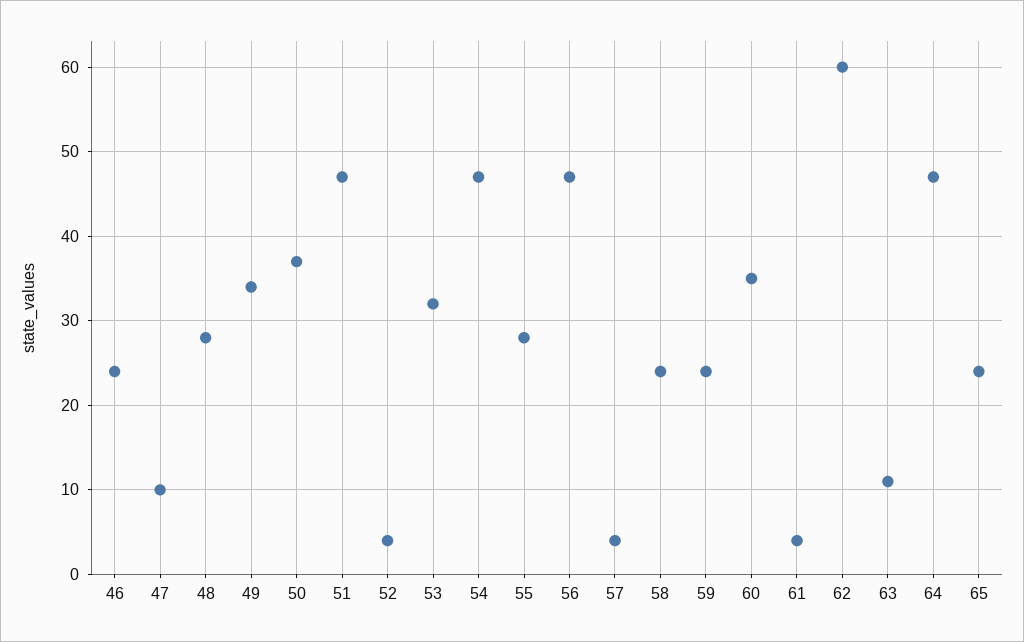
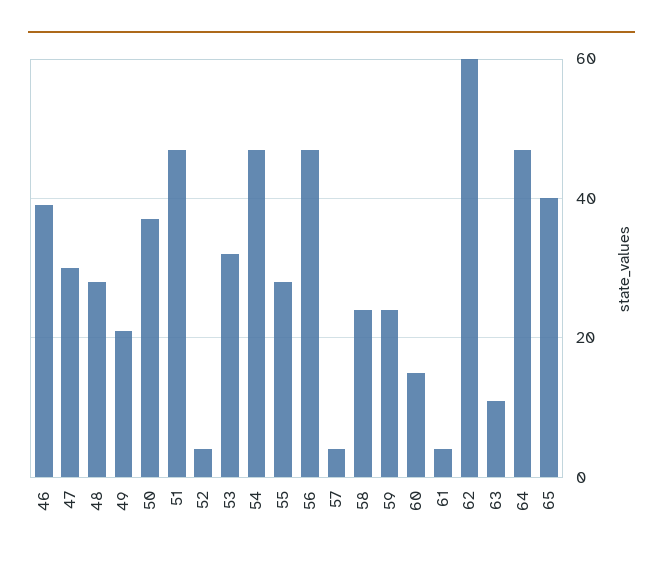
  {
-   "46": 24,
+   "46": 40,
-   "47": 10,
+   "47": 30,
    "48": 28,
-   "49": 34,
+   "49": 20,
    "50": 37,
    "51": 47,
    "52": 4,
    "53": 32,
    "54": 47,
    "55": 28,
    "56": 47,
    "57": 4,
    "58": 24,
    "59": 24,
-   "60": 35,
+   "60": 15,
    "61": 4,
    "62": 60,
    "63": 11,
    "64": 47,
-   "65": 24
+   "65": 40
  }

